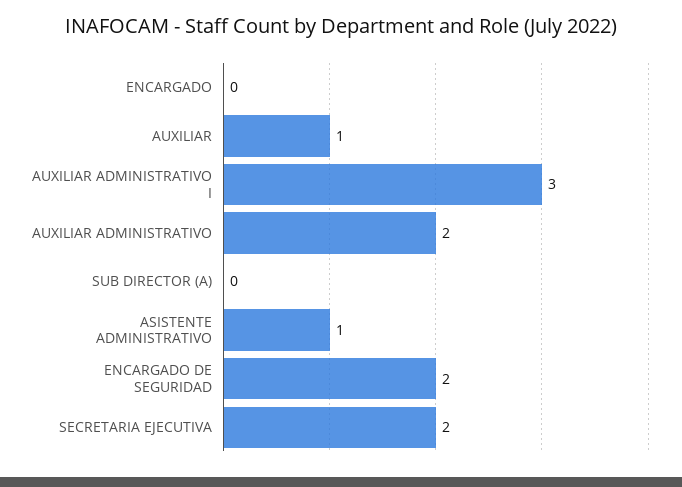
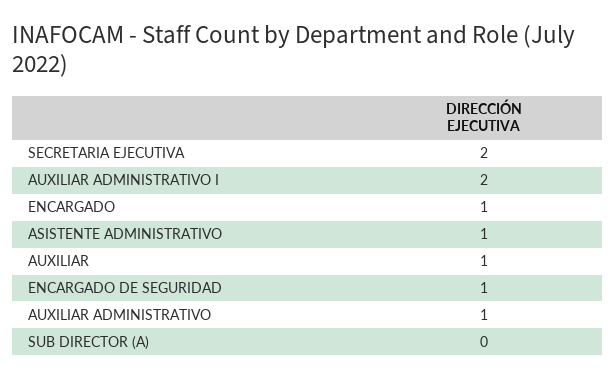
  {
-   "ENCARGADO": 0,
+   "ENCARGADO": 1,
    "AUXILIAR": 1,
-   "AUXILIAR ADMINISTRATIVO I": 3,
+   "AUXILIAR ADMINISTRATIVO I": 2,
-   "AUXILIAR ADMINISTRATIVO": 2,
+   "AUXILIAR ADMINISTRATIVO": 1,
    "SUB DIRECTOR (A)": 0,
    "ASISTENTE ADMINISTRATIVO": 1,
-   "ENCARGADO DE SEGURIDAD": 2,
+   "ENCARGADO DE SEGURIDAD": 1,
    "SECRETARIA EJECUTIVA": 2
  }

